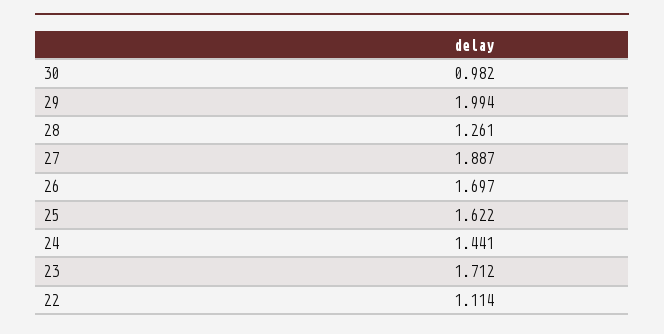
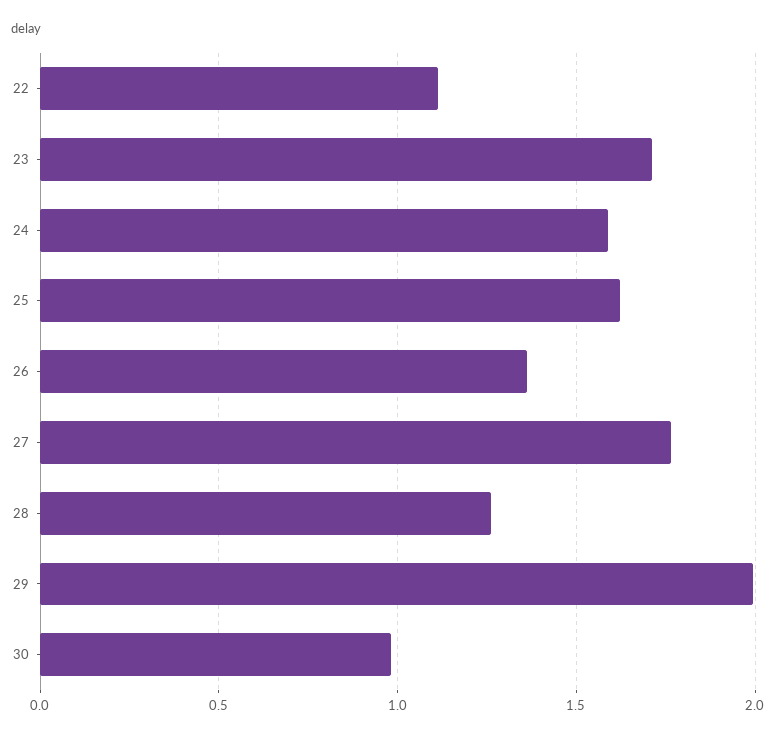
  {
    "30": 0.982,
    "29": 1.994,
    "28": 1.261,
-   "27": 1.887,
+   "27": 1.75,
-   "26": 1.697,
+   "26": 1.35,
    "25": 1.622,
-   "24": 1.441,
+   "24": 1.6,
    "23": 1.712,
    "22": 1.114
  }

